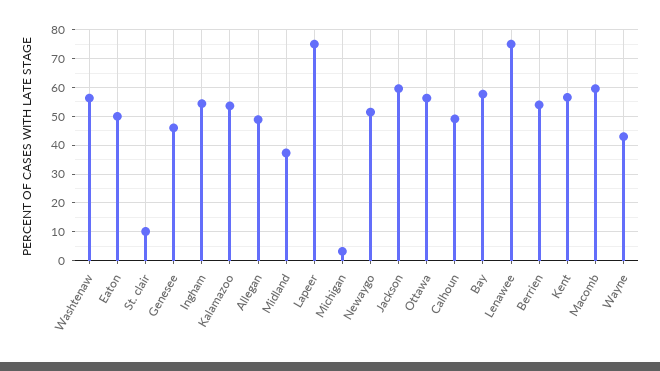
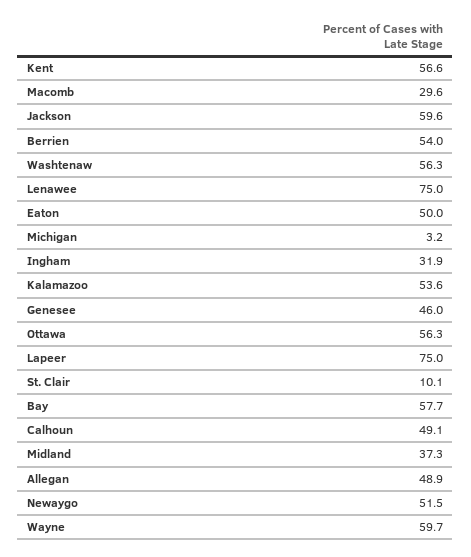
  {
    "Washtenaw": 56.3,
    "Eaton": 50,
    "St. clair": 10.1,
    "Genesee": 46,
-   "Ingham": 55,
+   "Ingham": 31.9,
    "Kalamazoo": 53.6,
    "Allegan": 48.9,
    "Midland": 37.3,
    "Lapeer": 75,
    "Michigan": 3.2,
    "Newaygo": 51.5,
    "Jackson": 59.6,
    "Ottawa": 56.3,
    "Calhoun": 49.1,
    "Bay": 57.7,
    "Lenawee": 75,
    "Berrien": 54,
    "Kent": 56.6,
-   "Macomb": 60,
+   "Macomb": 29.6,
-   "Wayne": 42.5
+   "Wayne": 59.7
  }

